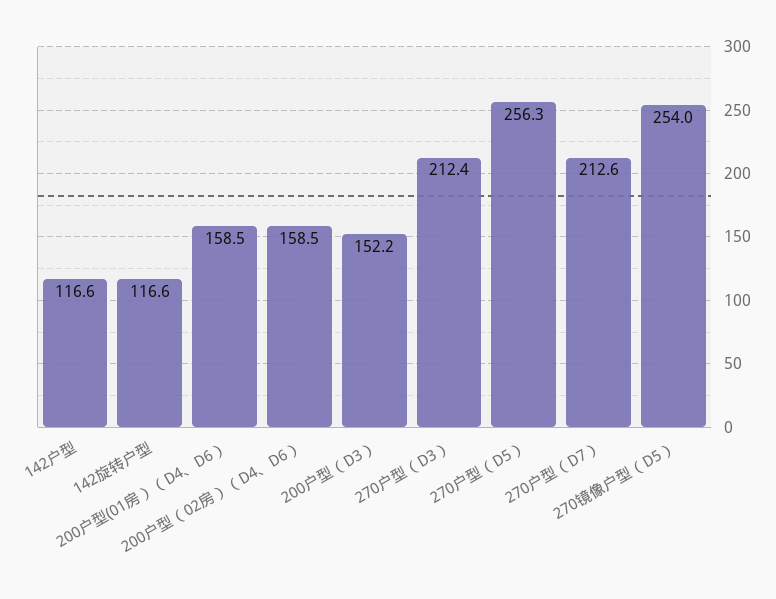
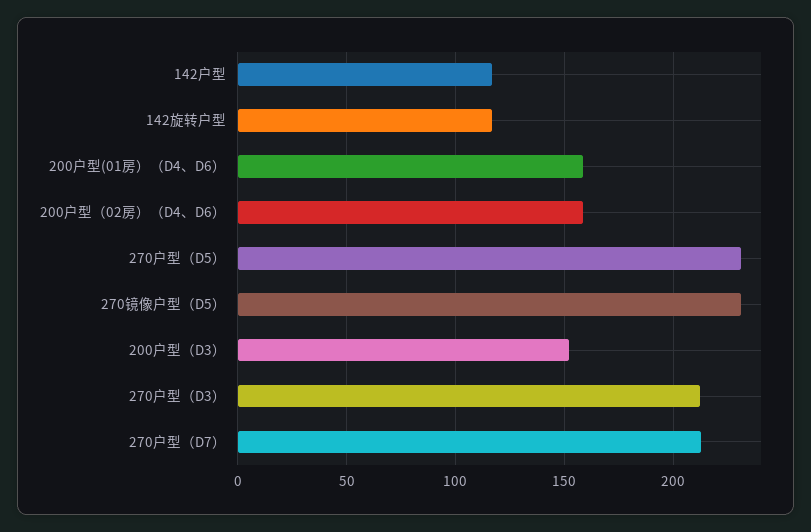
  {
    "142户型": 116.6,
    "142旋转户型": 116.6,
    "200户型(01房）（D4、D6）": 158.5,
    "200户型（02房）（D4、D6）": 158.5,
    "200户型（D3）": 152.2,
    "270户型（D3）": 212.4,
-   "270户型（D5）": 256.3,
+   "270户型（D5）": 230,
    "270户型（D7）": 212.6,
-   "270镜像户型（D5）": 254
+   "270镜像户型（D5）": 230
  }

